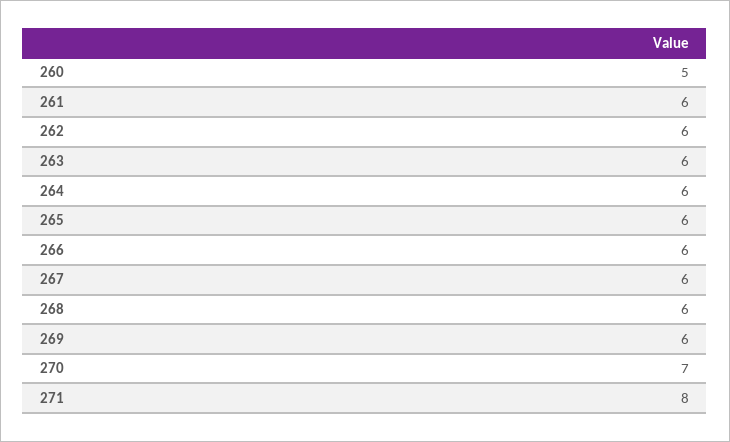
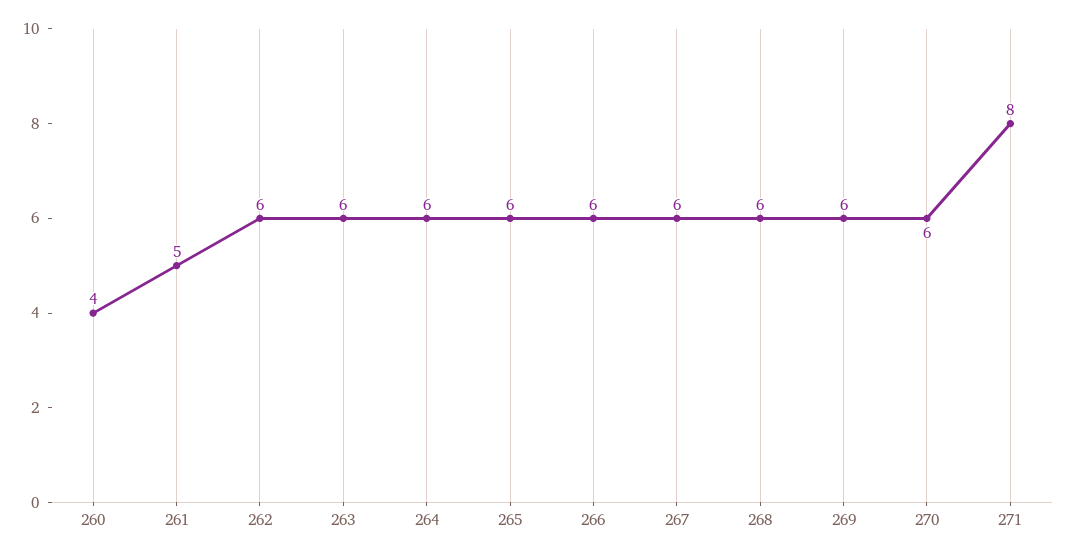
  {
-   "260": 5,
+   "260": 4,
-   "261": 6,
+   "261": 5,
    "262": 6,
    "263": 6,
    "264": 6,
    "265": 6,
    "266": 6,
    "267": 6,
    "268": 6,
    "269": 6,
-   "270": 7,
+   "270": 6,
    "271": 8
  }

